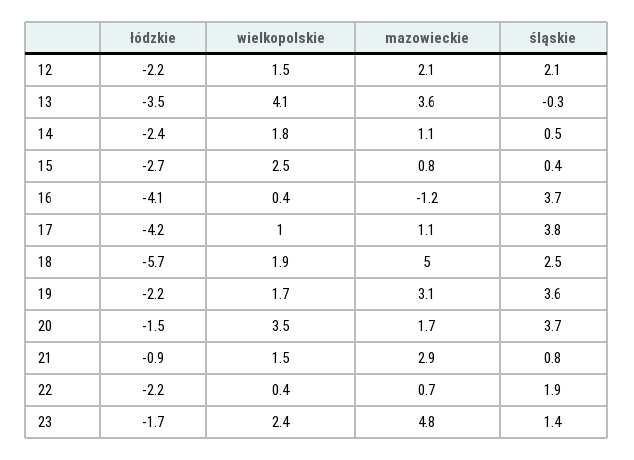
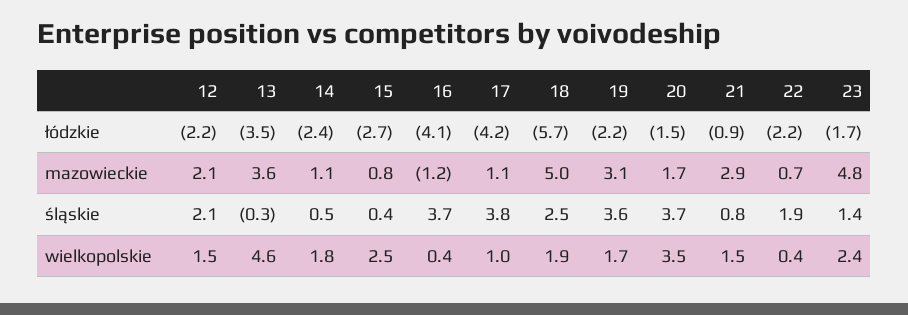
  {
    "łódzkie": {
      "12": -2.2,
      "13": -3.5,
      "14": -2.4,
      "15": -2.7,
      "16": -4.1,
      "17": -4.2,
      "18": -5.7,
      "19": -2.2,
      "20": -1.5,
      "21": -0.9,
      "22": -2.2,
      "23": -1.7
    },
    "wielkopolskie": {
      "12": 1.5,
-     "13": 4.1,
+     "13": 4.6,
      "14": 1.8,
      "15": 2.5,
      "16": 0.4,
      "17": 1,
      "18": 1.9,
      "19": 1.7,
      "20": 3.5,
      "21": 1.5,
      "22": 0.4,
      "23": 2.4
    },
    "mazowieckie": {
      "12": 2.1,
      "13": 3.6,
      "14": 1.1,
      "15": 0.8,
      "16": -1.2,
      "17": 1.1,
      "18": 5,
      "19": 3.1,
      "20": 1.7,
      "21": 2.9,
      "22": 0.7,
      "23": 4.8
    },
    "śląskie": {
      "12": 2.1,
      "13": -0.3,
      "14": 0.5,
      "15": 0.4,
      "16": 3.7,
      "17": 3.8,
      "18": 2.5,
      "19": 3.6,
      "20": 3.7,
      "21": 0.8,
      "22": 1.9,
      "23": 1.4
    }
  }

